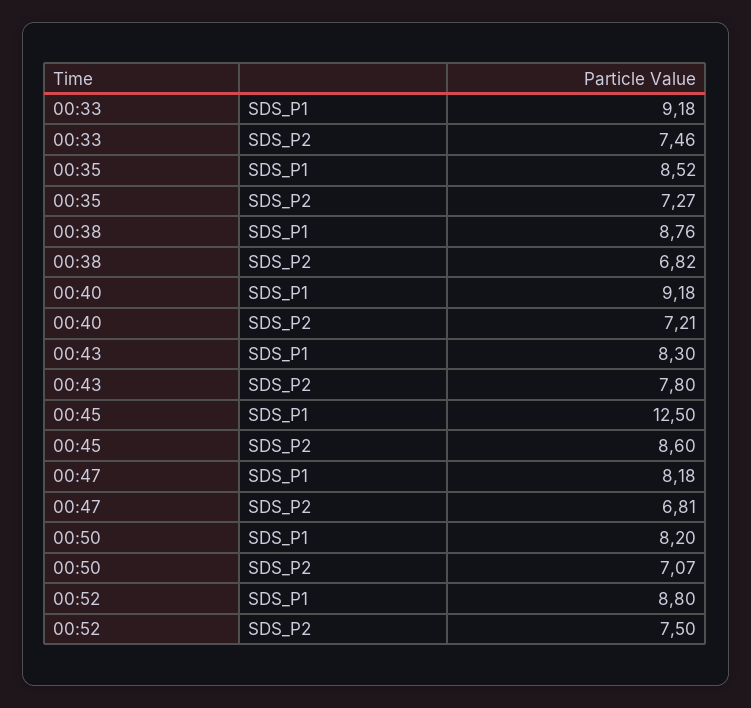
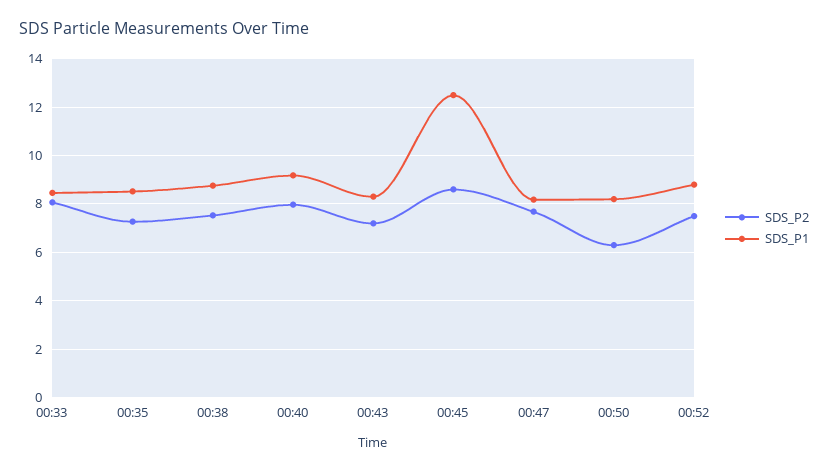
  {
    "SDS_P1": {
-     "00:33": 9.18,
+     "00:33": 8.5,
      "00:35": 8.52,
      "00:38": 8.76,
      "00:40": 9.18,
      "00:43": 8.3,
      "00:45": 12.5,
      "00:47": 8.18,
      "00:50": 8.2,
      "00:52": 8.8
    },
    "SDS_P2": {
-     "00:33": 7.46,
+     "00:33": 8,
      "00:35": 7.27,
-     "00:38": 6.82,
+     "00:38": 7.5,
-     "00:40": 7.21,
+     "00:40": 8,
-     "00:43": 7.8,
+     "00:43": 7.25,
      "00:45": 8.6,
-     "00:47": 6.81,
+     "00:47": 7.75,
-     "00:50": 7.07,
+     "00:50": 6.25,
      "00:52": 7.5
    }
  }

